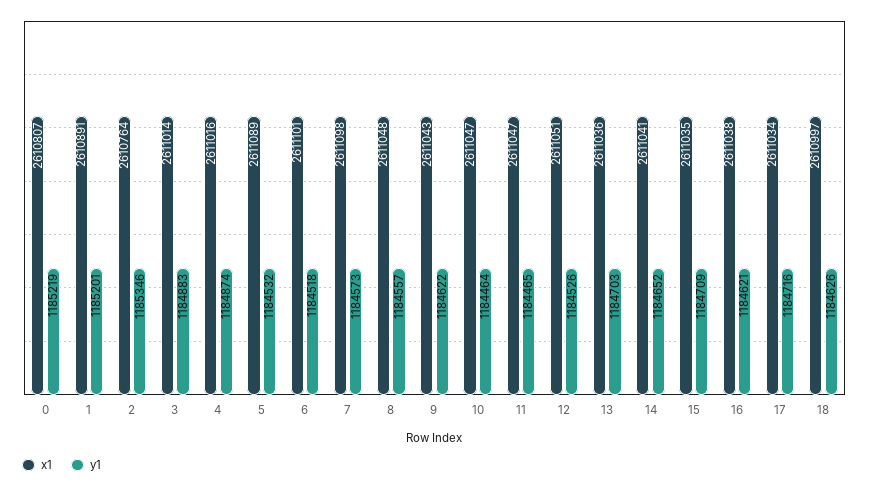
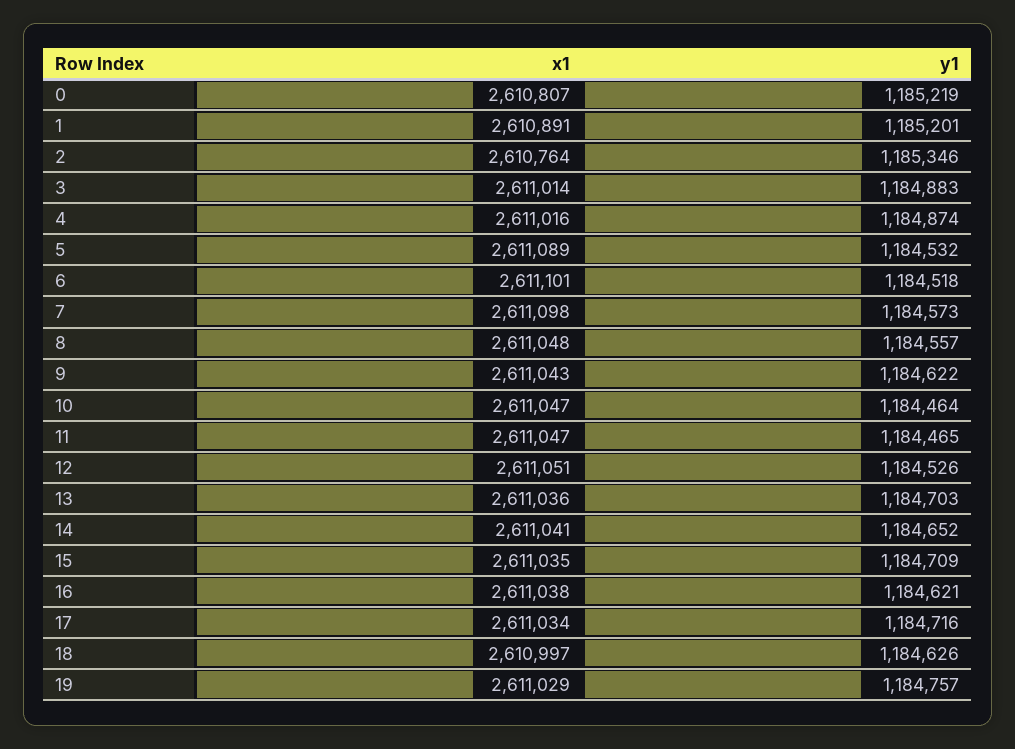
  {
    "x1": {
      "0": 2610807,
      "1": 2610891,
      "2": 2610764,
      "3": 2611014,
      "4": 2611016,
      "5": 2611089,
      "6": 2611101,
      "7": 2611098,
      "8": 2611048,
      "9": 2611043,
      "10": 2611047,
      "11": 2611047,
      "12": 2611051,
      "13": 2611036,
      "14": 2611041,
      "15": 2611035,
      "16": 2611038,
      "17": 2611034,
-     "18": 2610997
+     "18": 2610997,
+     "19": 2611029
    },
    "y1": {
      "0": 1185219,
      "1": 1185201,
      "2": 1185346,
      "3": 1184883,
      "4": 1184874,
      "5": 1184532,
      "6": 1184518,
      "7": 1184573,
      "8": 1184557,
      "9": 1184622,
      "10": 1184464,
      "11": 1184465,
      "12": 1184526,
      "13": 1184703,
      "14": 1184652,
      "15": 1184709,
      "16": 1184621,
      "17": 1184716,
-     "18": 1184626
+     "18": 1184626,
+     "19": 1184757
    }
  }

